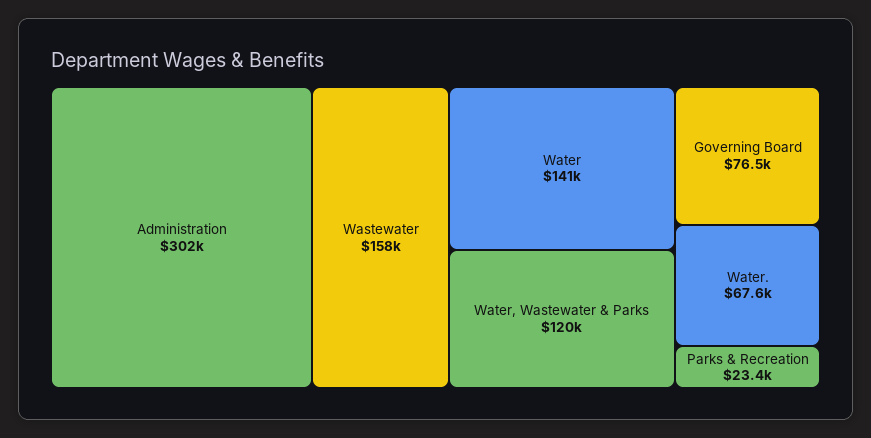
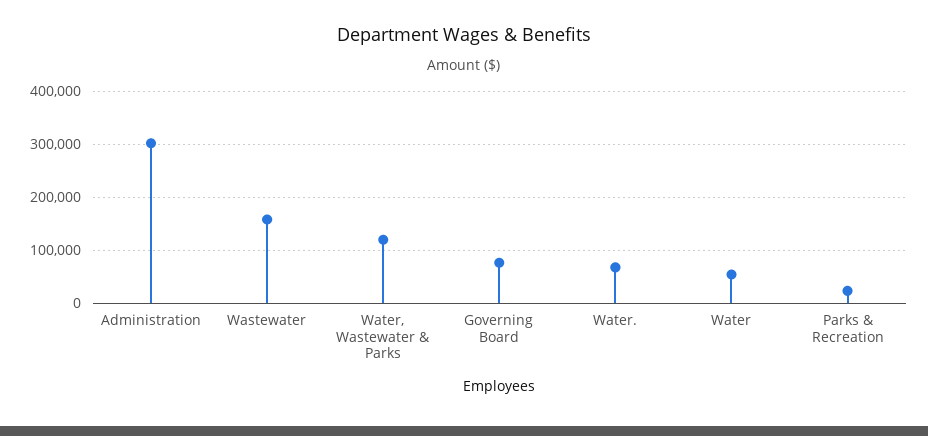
  {
    "Administration": 302000,
    "Wastewater": 158000,
-   "Water": 141000,
+   "Water": 60000,
    "Water, Wastewater & Parks": 120000,
    "Governing Board": 76500,
    "Water.": 67600,
    "Parks & Recreation": 23400
  }

